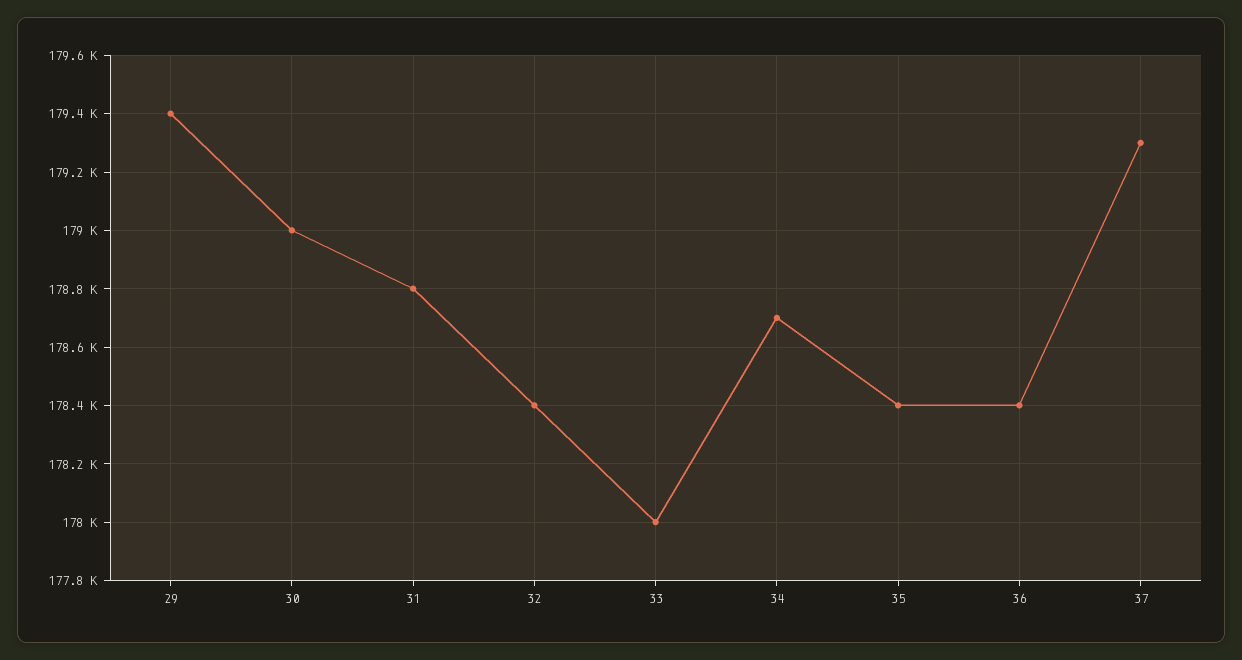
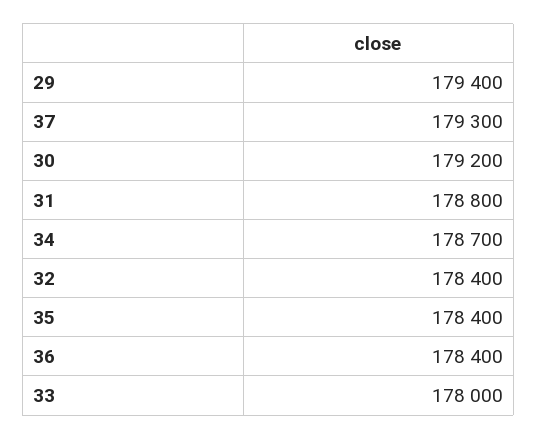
  {
    "29": 179400,
-   "30": 179000,
+   "30": 179200,
    "31": 178800,
    "32": 178400,
    "33": 178000,
    "34": 178700,
    "35": 178400,
    "36": 178400,
    "37": 179300
  }

